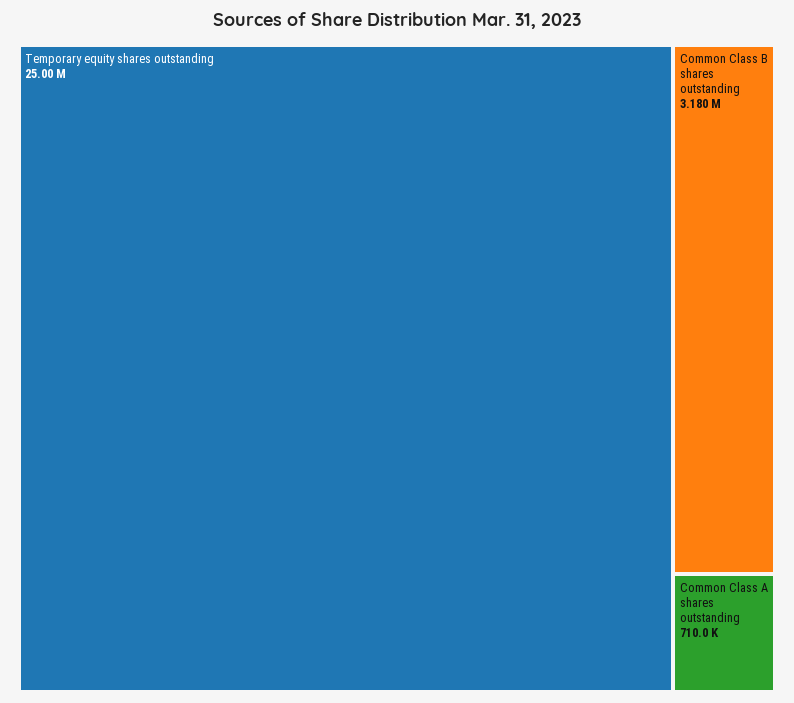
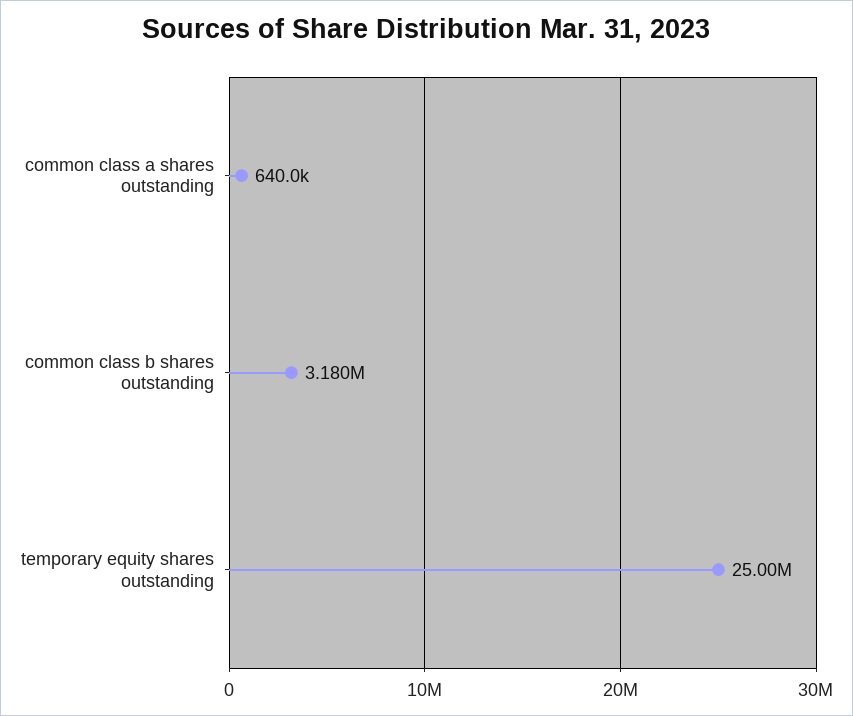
  {
    "Temporary equity shares outstanding": 25000000,
    "Common Class B shares outstanding": 3180000,
-   "Common Class A shares outstanding": 710000
+   "Common Class A shares outstanding": 640000
  }

